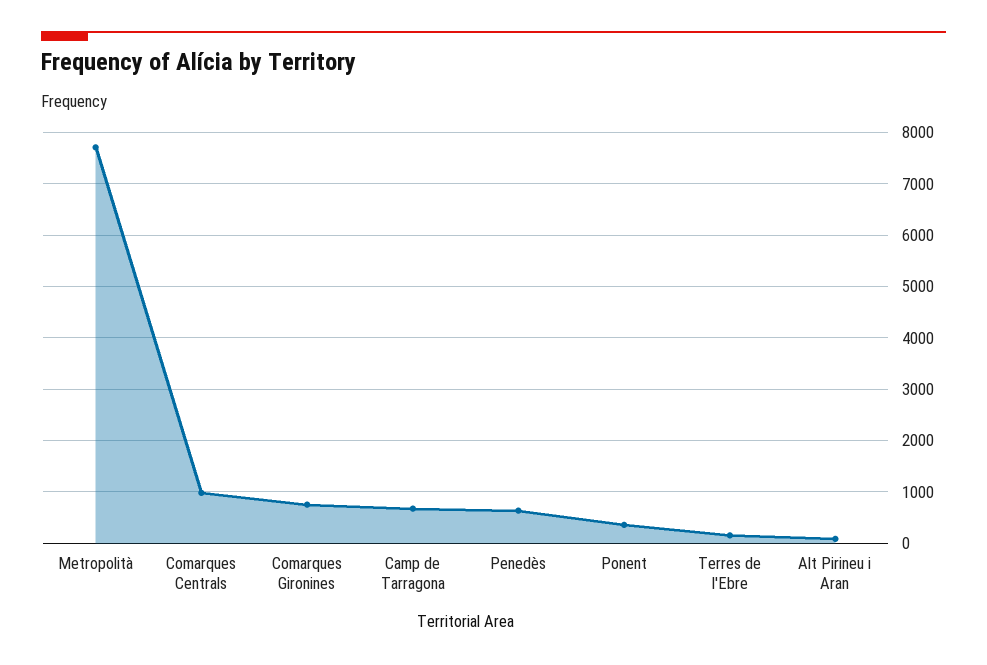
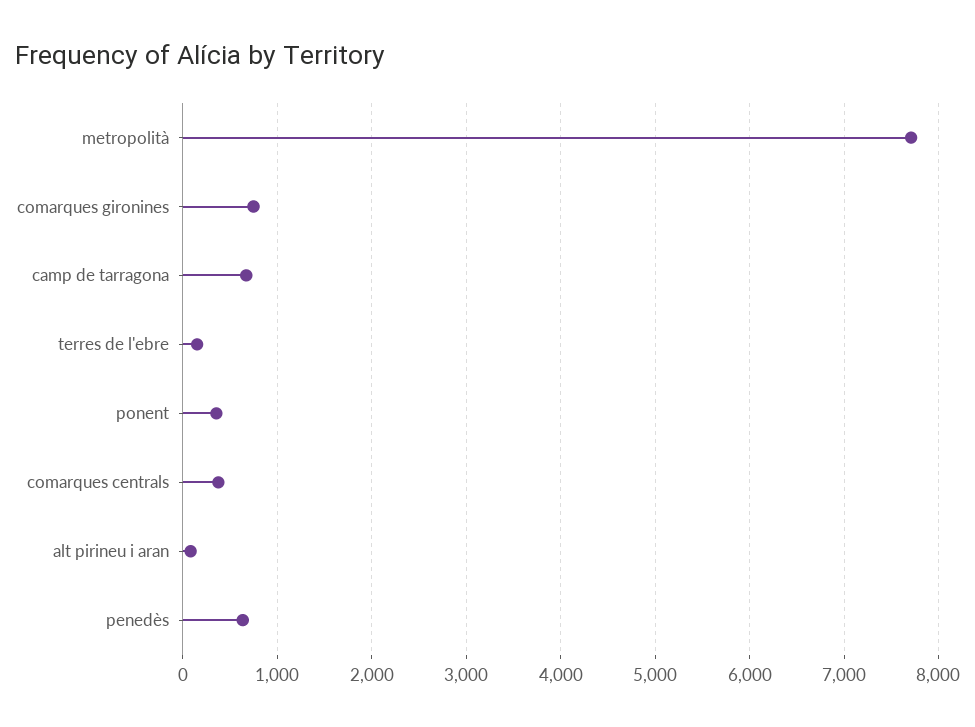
  {
    "Metropolità": 7700,
-   "Comarques Centrals": 1000,
+   "Comarques Centrals": 400,
    "Comarques Gironines": 700,
    "Camp de Tarragona": 700,
    "Penedès": 600,
    "Ponent": 400,
    "Terres de l'Ebre": 100,
    "Alt Pirineu i Aran": 100
  }

